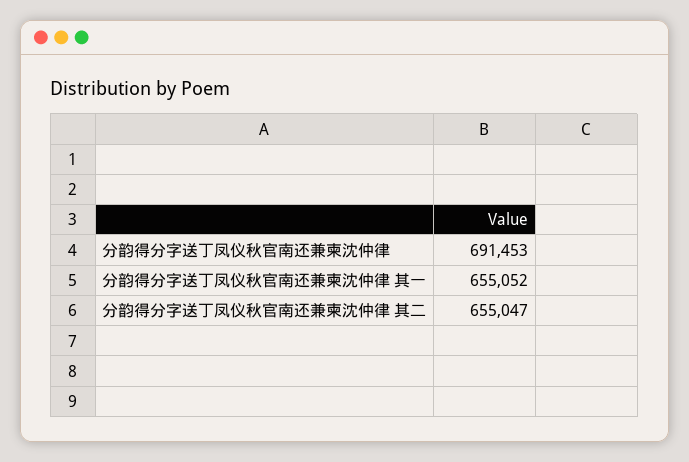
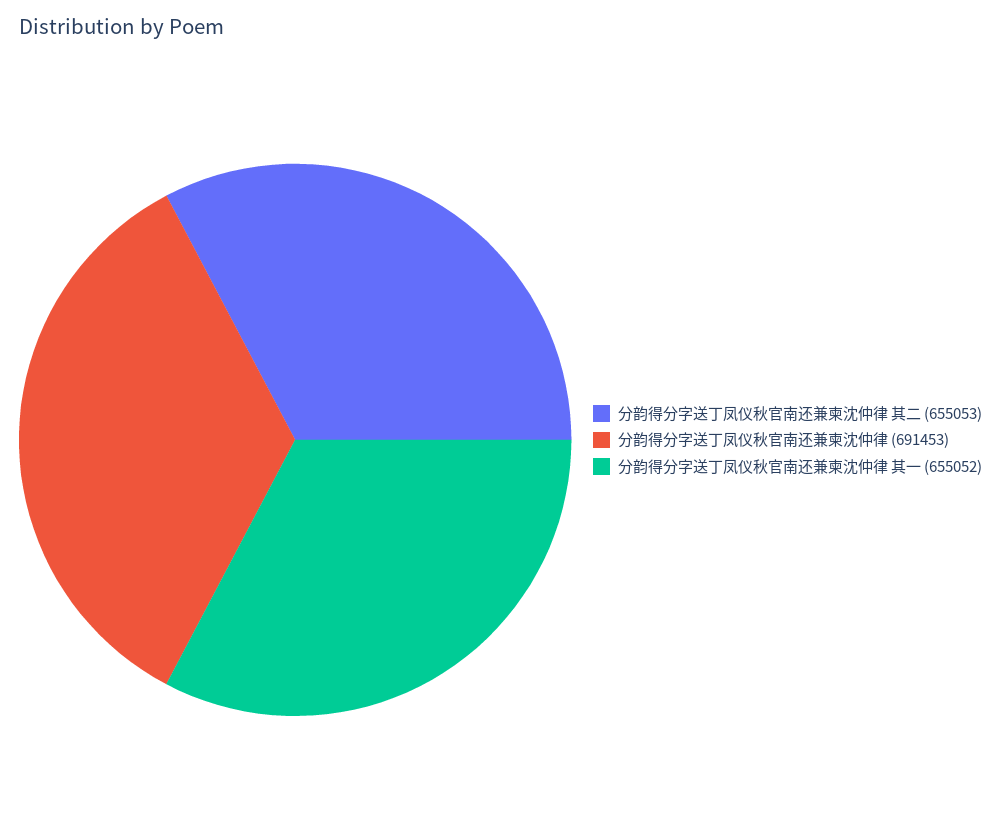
  {
    "分韵得分字送丁凤仪秋官南还兼柬沈仲律": 691453,
    "分韵得分字送丁凤仪秋官南还兼柬沈仲律 其一": 655052,
-   "分韵得分字送丁凤仪秋官南还兼柬沈仲律 其二": 655047
+   "分韵得分字送丁凤仪秋官南还兼柬沈仲律 其二": 655053
  }

